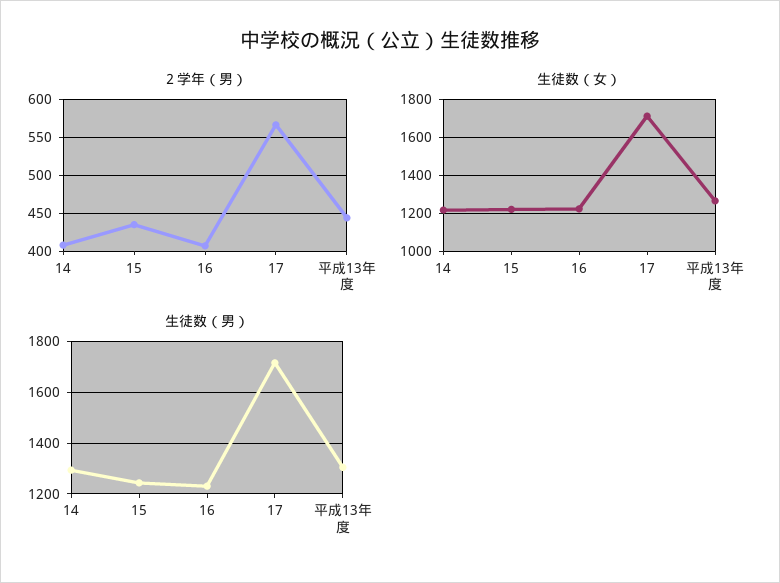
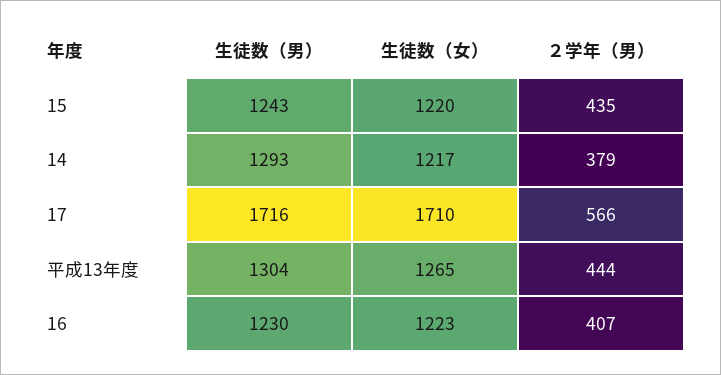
  {
    "２学年（男）": {
-     "14": 410,
+     "14": 379,
      "15": 435,
      "16": 407,
      "17": 566,
      "平成13年度": 444
    },
    "生徒数（女）": {
      "14": 1217,
      "15": 1220,
      "16": 1223,
      "17": 1710,
      "平成13年度": 1265
    },
    "生徒数（男）": {
      "14": 1293,
      "15": 1243,
      "16": 1230,
      "17": 1716,
      "平成13年度": 1304
    }
  }

